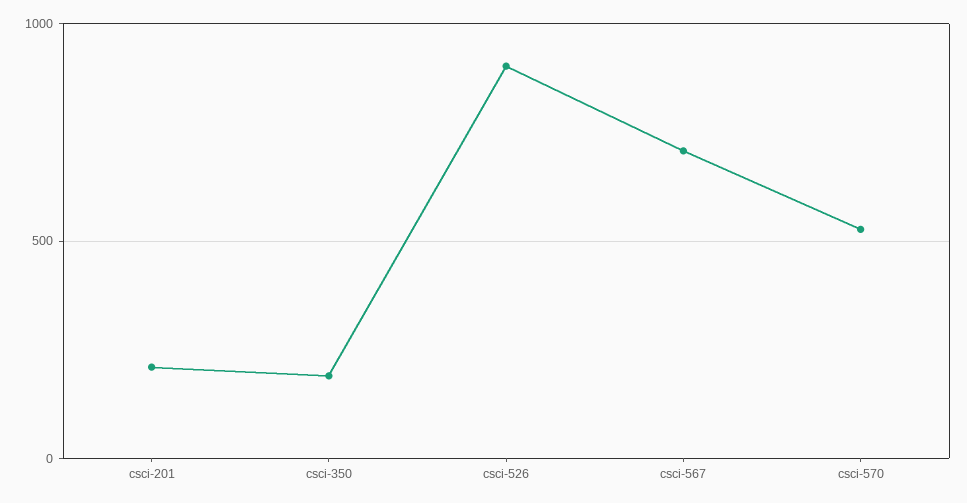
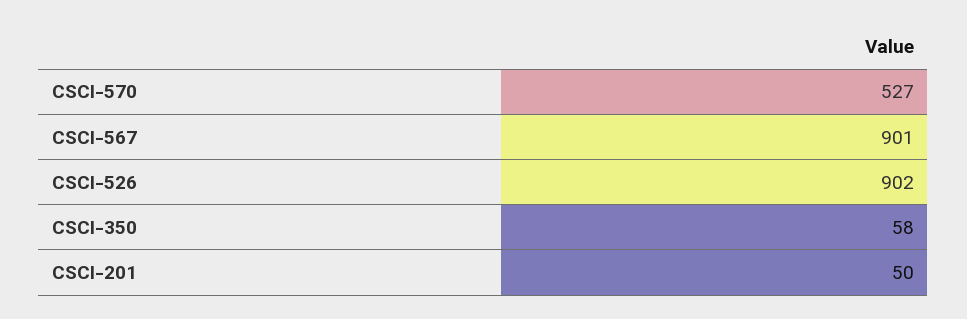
  {
-   "csci-201": 200,
+   "csci-201": 50,
-   "csci-350": 200,
+   "csci-350": 58,
    "csci-526": 902,
-   "csci-567": 700,
+   "csci-567": 901,
    "csci-570": 527
  }

